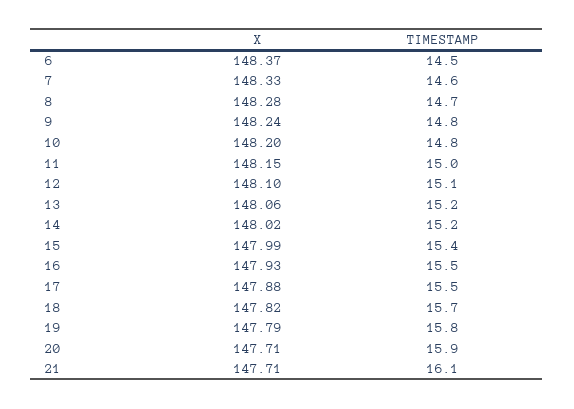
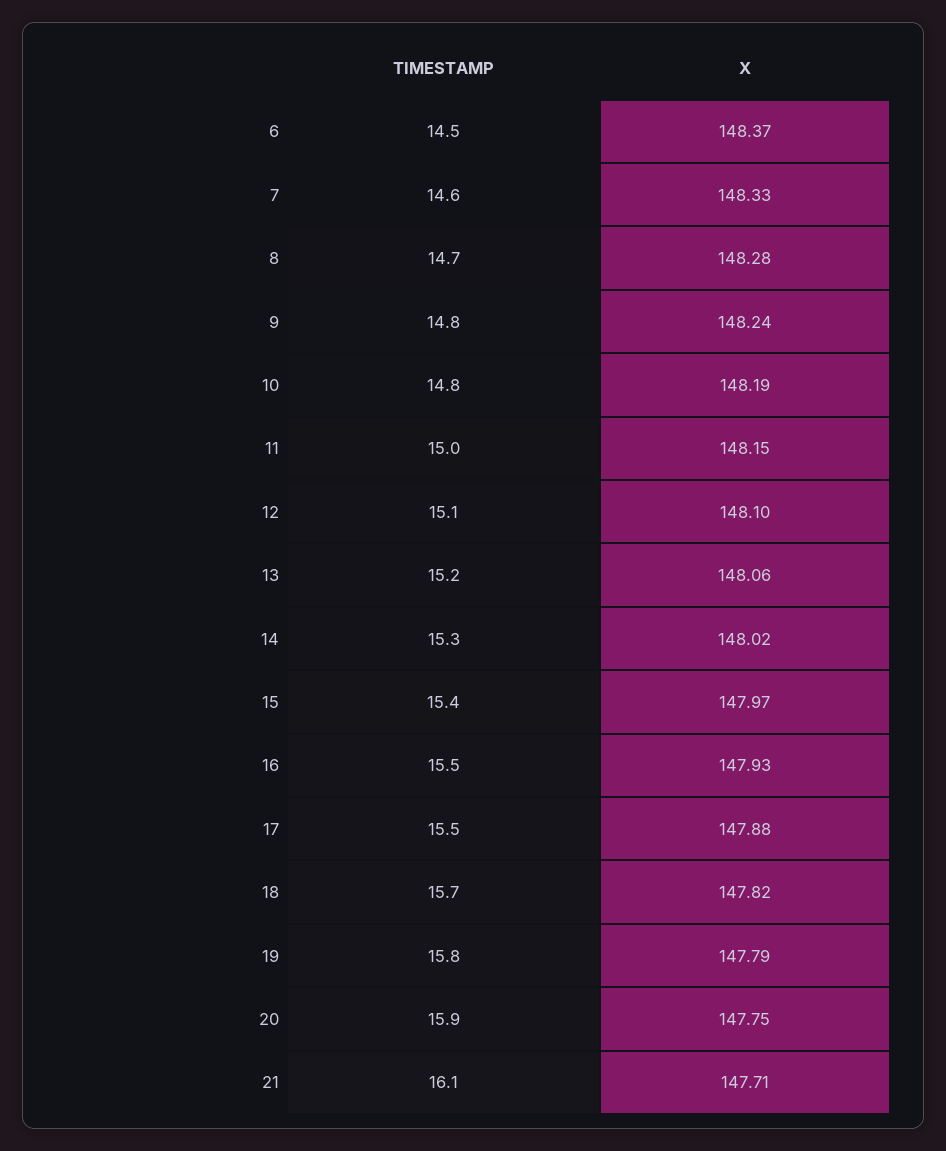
  {
    "X": {
      "6": 148.37,
      "7": 148.33,
      "8": 148.28,
      "9": 148.24,
-     "10": 148.2,
+     "10": 148.19,
      "11": 148.15,
      "12": 148.1,
      "13": 148.06,
      "14": 148.02,
-     "15": 147.99,
+     "15": 147.97,
      "16": 147.93,
      "17": 147.88,
      "18": 147.82,
      "19": 147.79,
-     "20": 147.71,
+     "20": 147.75,
      "21": 147.71
    },
    "TIMESTAMP": {
      "6": 14.5,
      "7": 14.6,
      "8": 14.7,
      "9": 14.8,
      "10": 14.8,
      "11": 15,
      "12": 15.1,
      "13": 15.2,
-     "14": 15.2,
+     "14": 15.3,
      "15": 15.4,
      "16": 15.5,
      "17": 15.5,
      "18": 15.7,
      "19": 15.8,
      "20": 15.9,
      "21": 16.1
    }
  }

